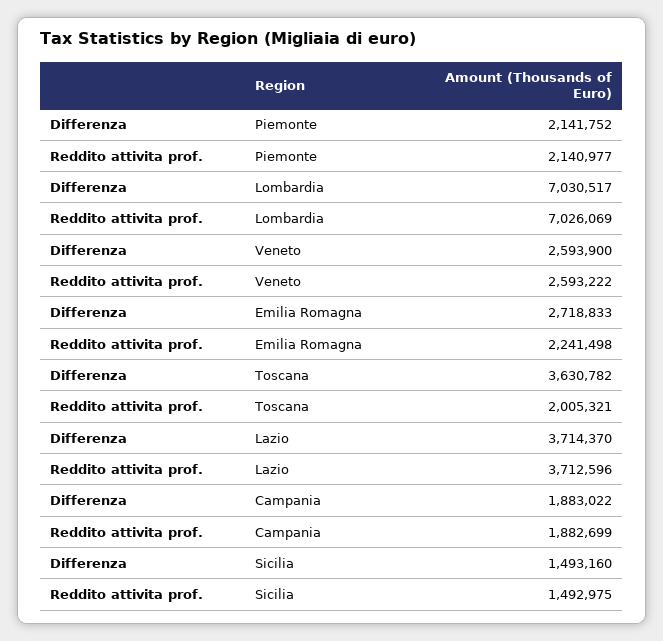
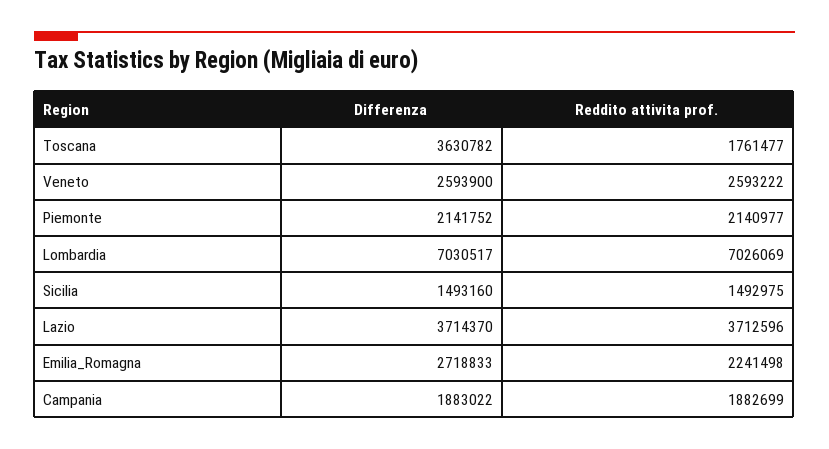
  {
    "Differenza": {
      "Piemonte": 2141752,
      "Lombardia": 7030517,
      "Veneto": 2593900,
      "Emilia Romagna": 2718833,
      "Toscana": 3630782,
      "Lazio": 3714370,
      "Campania": 1883022,
      "Sicilia": 1493160
    },
    "Reddito attivita prof.": {
      "Piemonte": 2140977,
      "Lombardia": 7026069,
      "Veneto": 2593222,
      "Emilia Romagna": 2241498,
-     "Toscana": 2005321,
+     "Toscana": 1761477,
      "Lazio": 3712596,
      "Campania": 1882699,
      "Sicilia": 1492975
    }
  }

